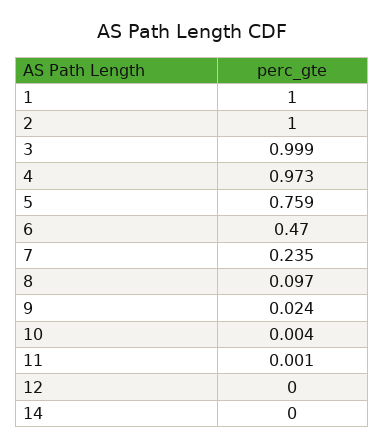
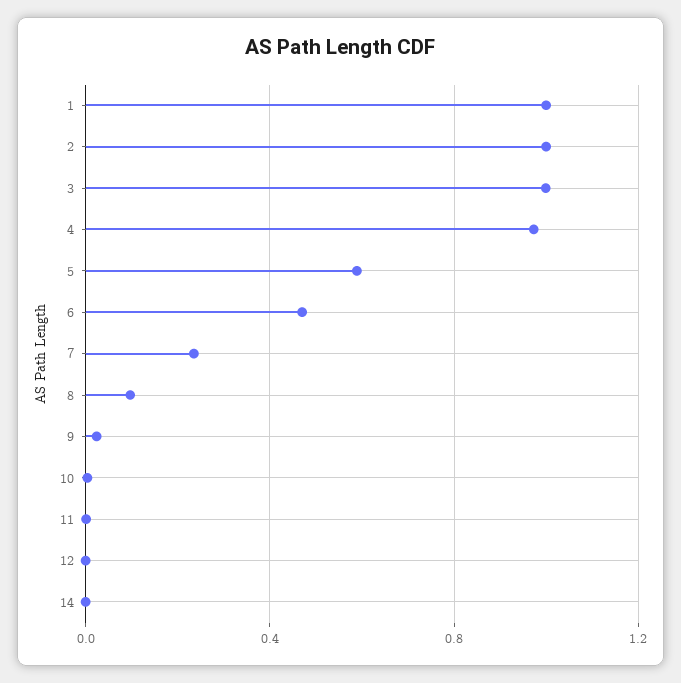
  {
    "1": 1,
    "2": 1,
    "3": 0.999,
    "4": 0.973,
-   "5": 0.759,
+   "5": 0.6,
    "6": 0.47,
    "7": 0.235,
    "8": 0.097,
    "9": 0.024,
    "10": 0.004,
    "11": 0.001,
    "12": 0,
    "14": 0
  }

